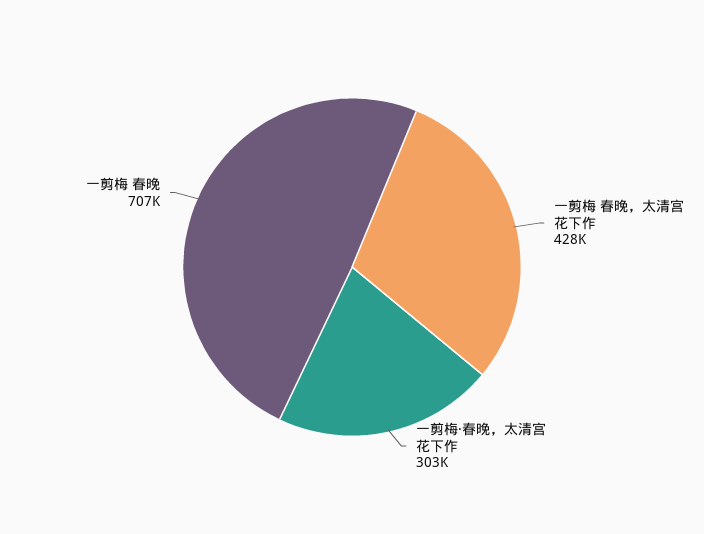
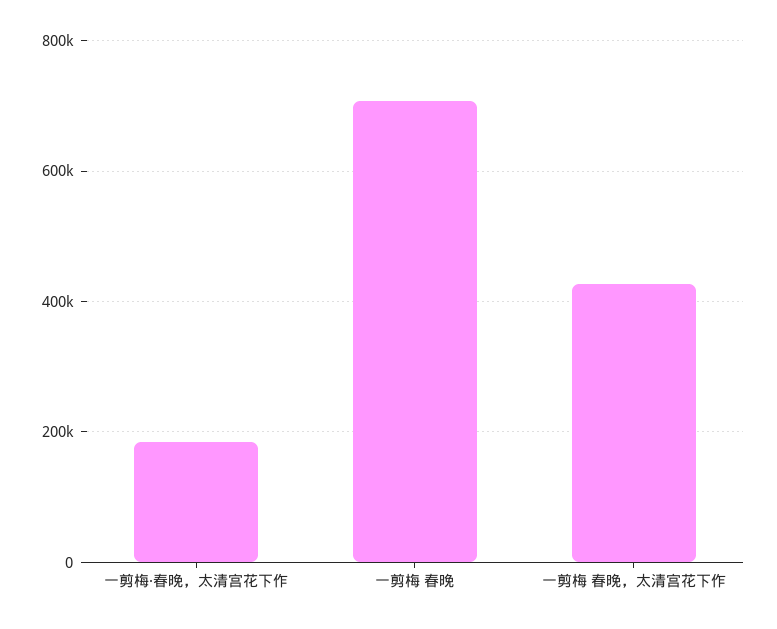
  {
    "一剪梅 春晚，太清宫花下作": 428000,
-   "一剪梅·春晚，太清宫花下作": 303000,
+   "一剪梅·春晚，太清宫花下作": 180000,
    "一剪梅 春晚": 707000
  }

